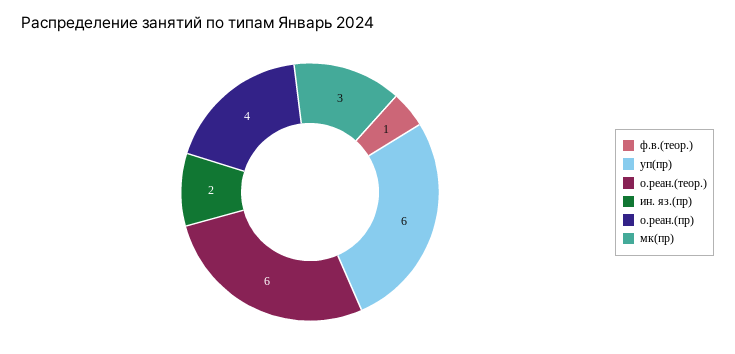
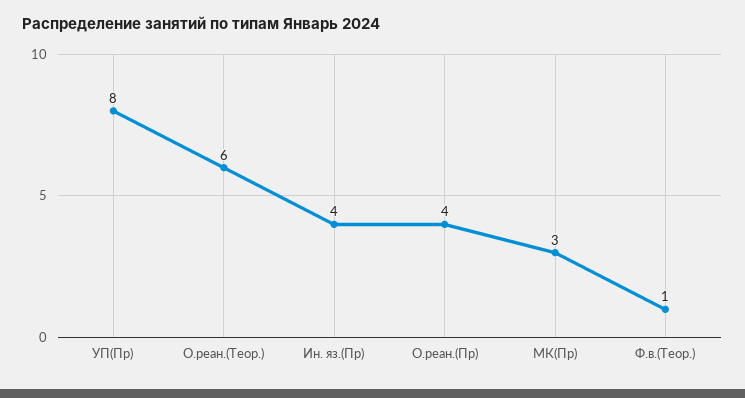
  {
    "ф.в.(теор.)": 1,
-   "уп(пр)": 6,
+   "уп(пр)": 8,
    "о.реан.(теор.)": 6,
-   "ин. яз.(пр)": 2,
+   "ин. яз.(пр)": 4,
    "о.реан.(пр)": 4,
    "мк(пр)": 3
  }

